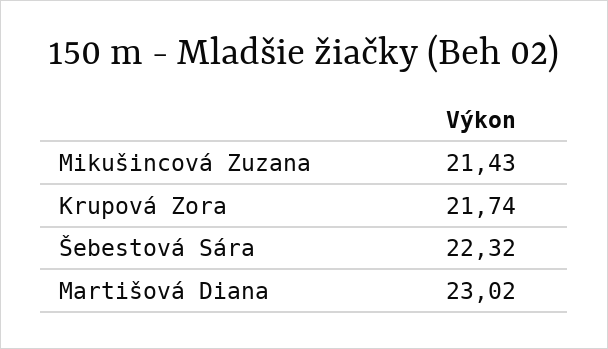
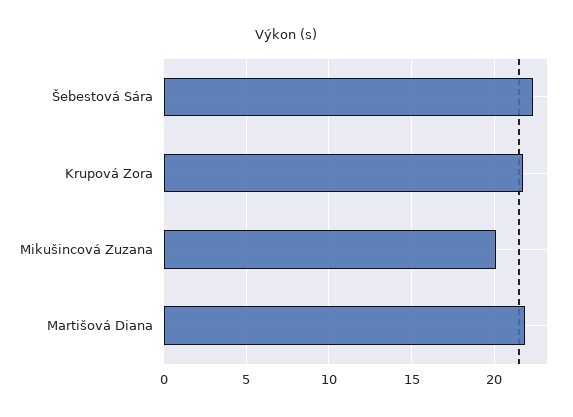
  {
-   "Mikušincová Zuzana": 21.43,
+   "Mikušincová Zuzana": 20,
    "Krupová Zora": 21.74,
    "Šebestová Sára": 22.32,
-   "Martišová Diana": 23.02
+   "Martišová Diana": 22
  }

